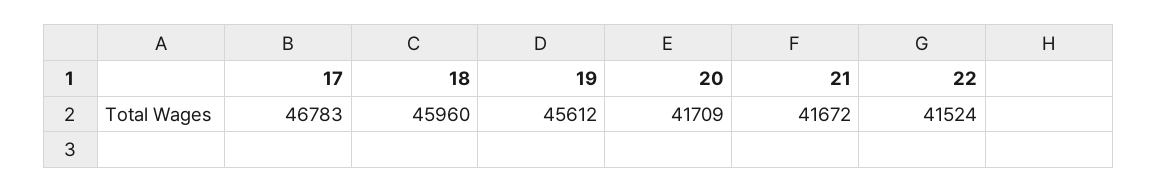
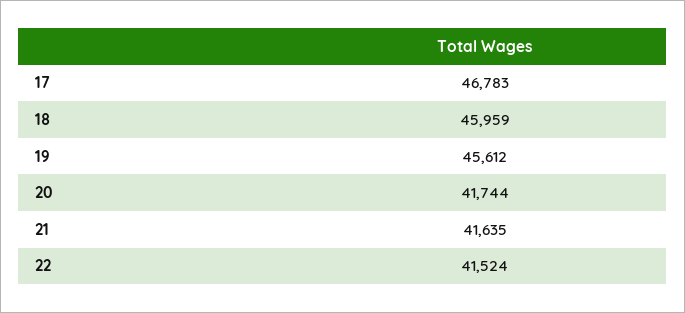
  {
    "17": 46783,
-   "18": 45960,
+   "18": 45959,
    "19": 45612,
-   "20": 41709,
+   "20": 41744,
-   "21": 41672,
+   "21": 41635,
    "22": 41524
  }

